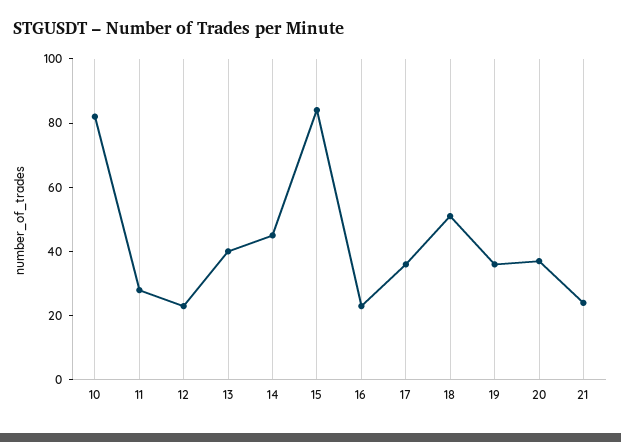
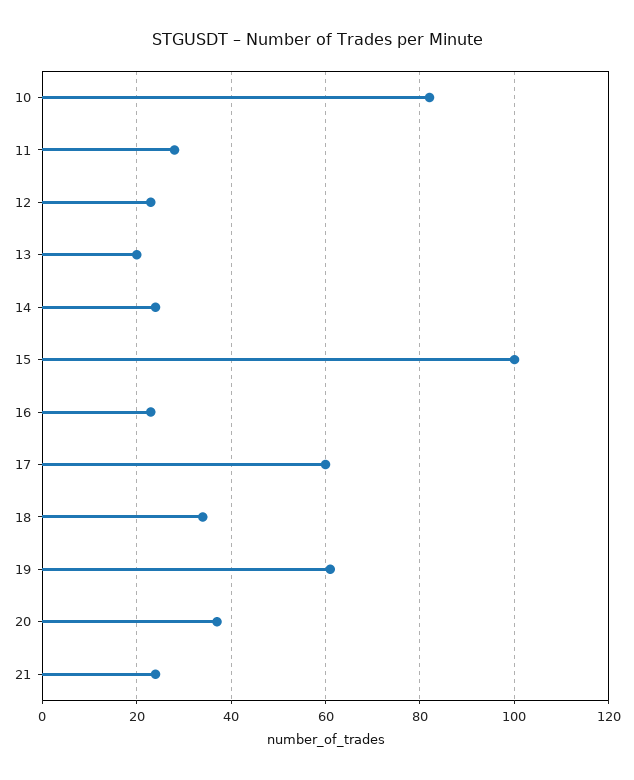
  {
    "10": 80,
    "11": 30,
    "12": 25,
-   "13": 40,
+   "13": 20,
-   "14": 45,
+   "14": 25,
-   "15": 85,
+   "15": 100,
    "16": 25,
-   "17": 35,
+   "17": 60,
-   "18": 50,
+   "18": 35,
-   "19": 35,
+   "19": 60,
    "20": 35,
    "21": 25
  }

